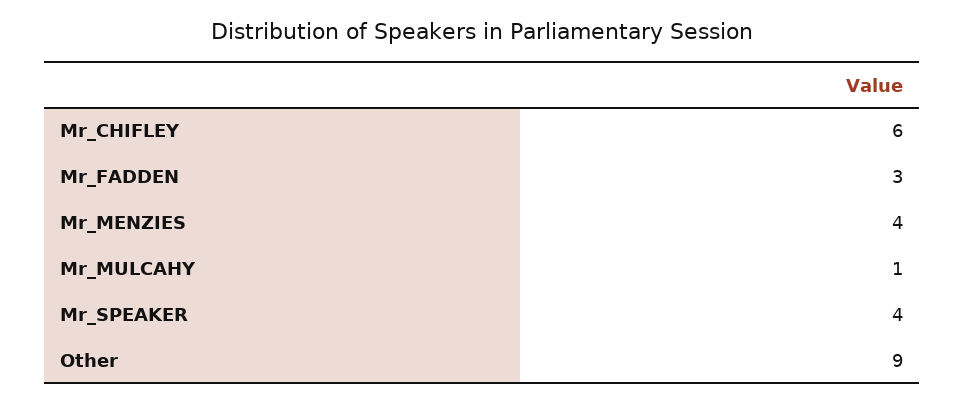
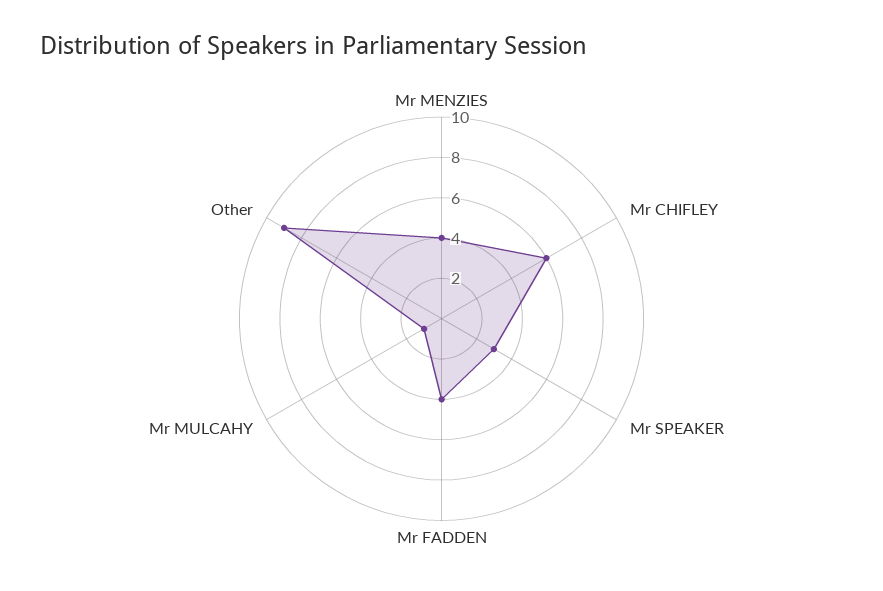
  {
    "Mr_CHIFLEY": 6,
-   "Mr_FADDEN": 3,
+   "Mr_FADDEN": 4,
    "Mr_MENZIES": 4,
    "Mr_MULCAHY": 1,
-   "Mr_SPEAKER": 4,
+   "Mr_SPEAKER": 3,
    "Other": 9
  }

